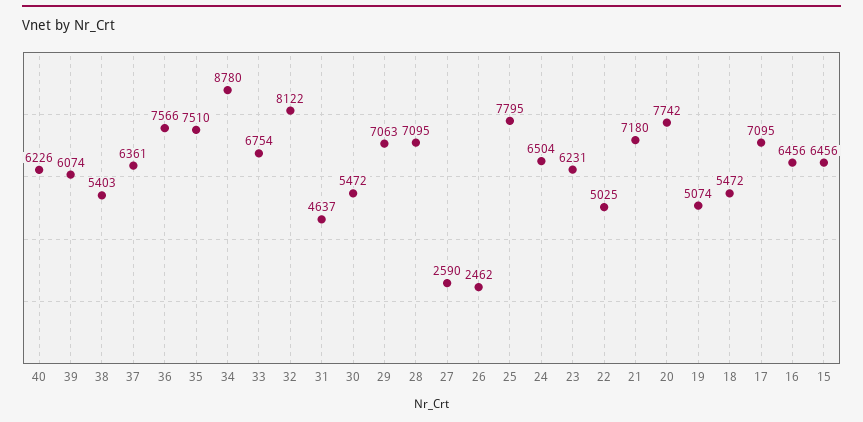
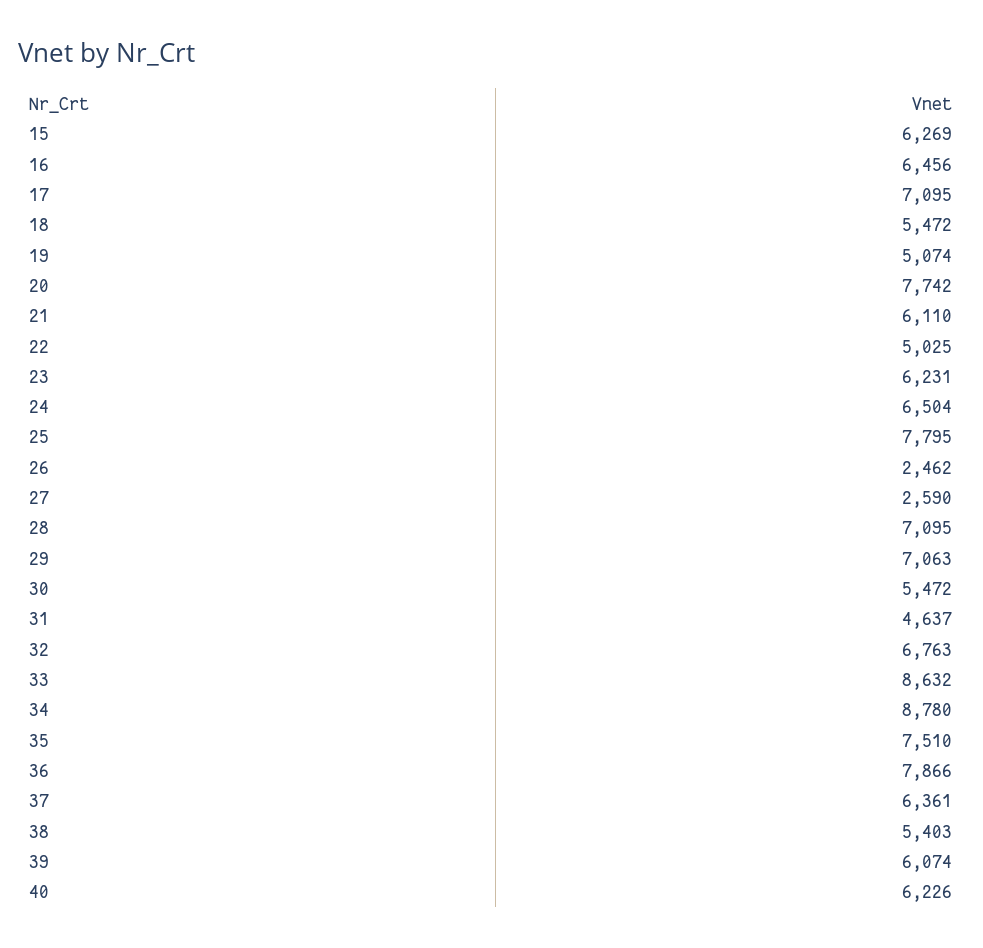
  {
    "40": 6226,
    "39": 6074,
    "38": 5403,
    "37": 6361,
-   "36": 7566,
+   "36": 7866,
    "35": 7510,
    "34": 8780,
-   "33": 6754,
+   "33": 8632,
-   "32": 8122,
+   "32": 6763,
    "31": 4637,
    "30": 5472,
    "29": 7063,
    "28": 7095,
    "27": 2590,
    "26": 2462,
    "25": 7795,
    "24": 6504,
    "23": 6231,
    "22": 5025,
-   "21": 7180,
+   "21": 6110,
    "20": 7742,
    "19": 5074,
    "18": 5472,
    "17": 7095,
    "16": 6456,
-   "15": 6456
+   "15": 6269
  }

